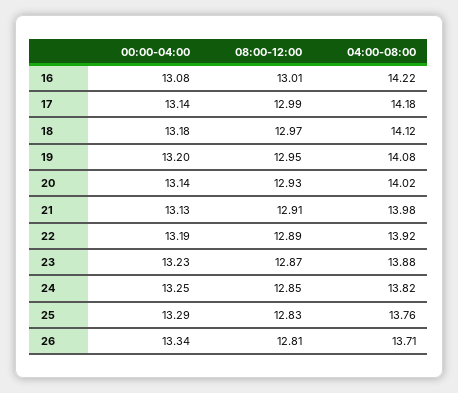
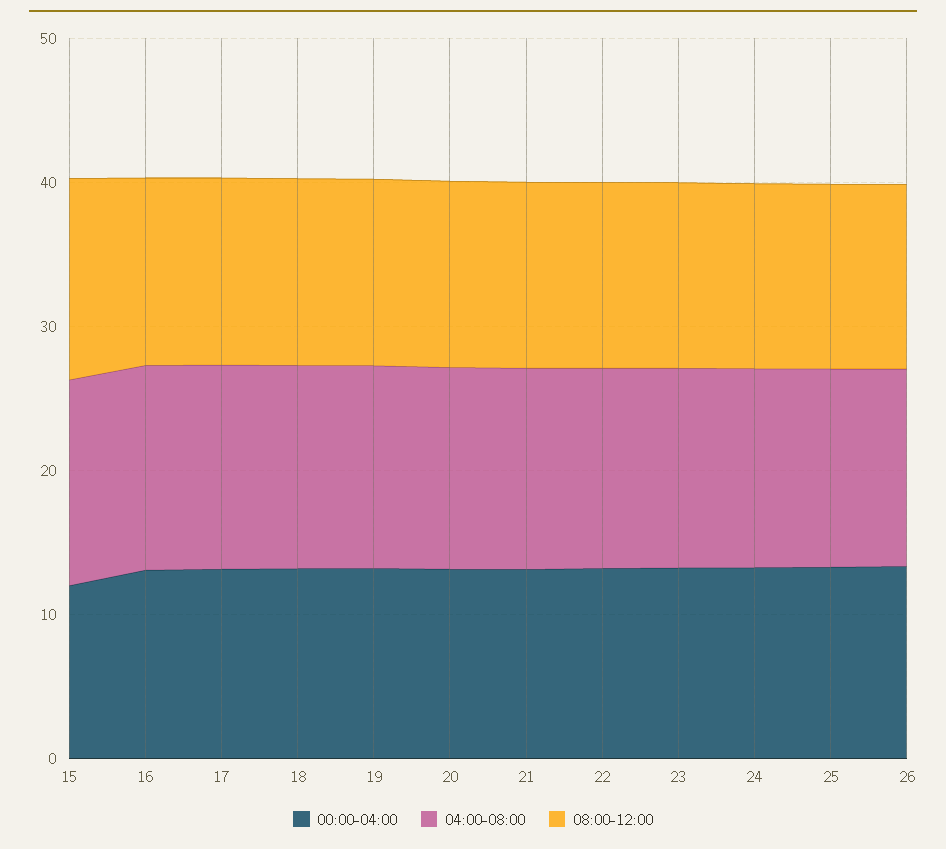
  {
    "00:00-04:00": {
      "16": 13.08,
      "17": 13.14,
      "18": 13.18,
      "19": 13.2,
      "20": 13.14,
      "21": 13.13,
      "22": 13.19,
      "23": 13.23,
      "24": 13.25,
      "25": 13.29,
-     "26": 13.34
+     "26": 13.34,
+     "15": 12
    },
    "08:00-12:00": {
      "16": 13.01,
      "17": 12.99,
      "18": 12.97,
      "19": 12.95,
      "20": 12.93,
      "21": 12.91,
      "22": 12.89,
      "23": 12.87,
      "24": 12.85,
      "25": 12.83,
-     "26": 12.81
+     "26": 12.81,
+     "15": 14
    },
    "04:00-08:00": {
      "16": 14.22,
      "17": 14.18,
      "18": 14.12,
      "19": 14.08,
      "20": 14.02,
      "21": 13.98,
      "22": 13.92,
      "23": 13.88,
      "24": 13.82,
      "25": 13.76,
-     "26": 13.71
+     "26": 13.71,
+     "15": 14
    }
  }

